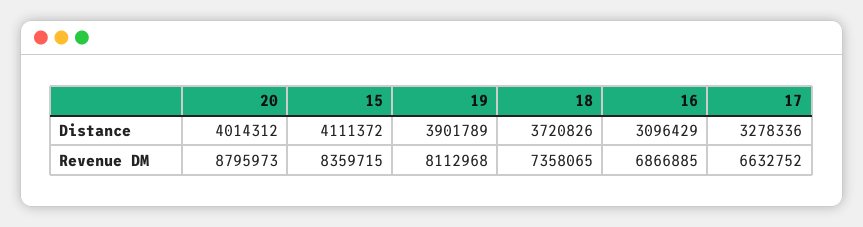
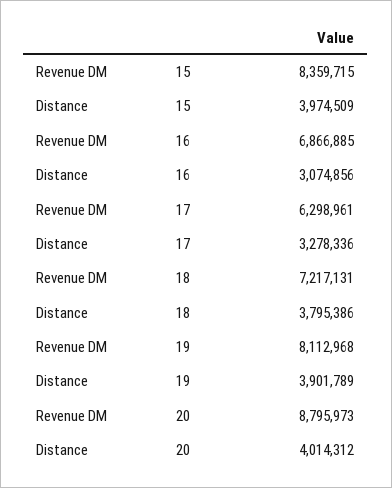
  {
    "20": {
      "Distance": 4014312,
      "Revenue DM": 8795973
    },
    "15": {
-     "Distance": 4111372,
+     "Distance": 3974509,
      "Revenue DM": 8359715
    },
    "19": {
      "Distance": 3901789,
      "Revenue DM": 8112968
    },
    "18": {
-     "Distance": 3720826,
+     "Distance": 3795386,
-     "Revenue DM": 7358065
+     "Revenue DM": 7217131
    },
    "16": {
-     "Distance": 3096429,
+     "Distance": 3074856,
      "Revenue DM": 6866885
    },
    "17": {
      "Distance": 3278336,
-     "Revenue DM": 6632752
+     "Revenue DM": 6298961
    }
  }

